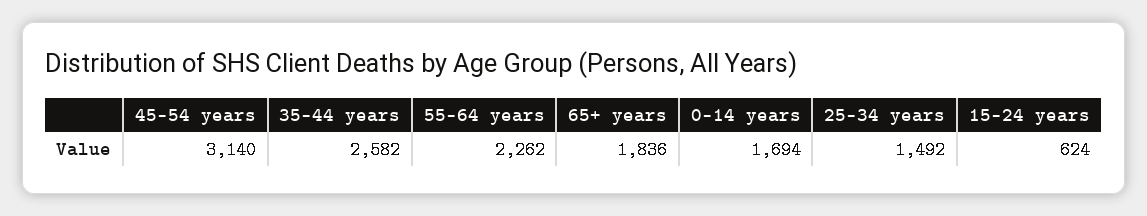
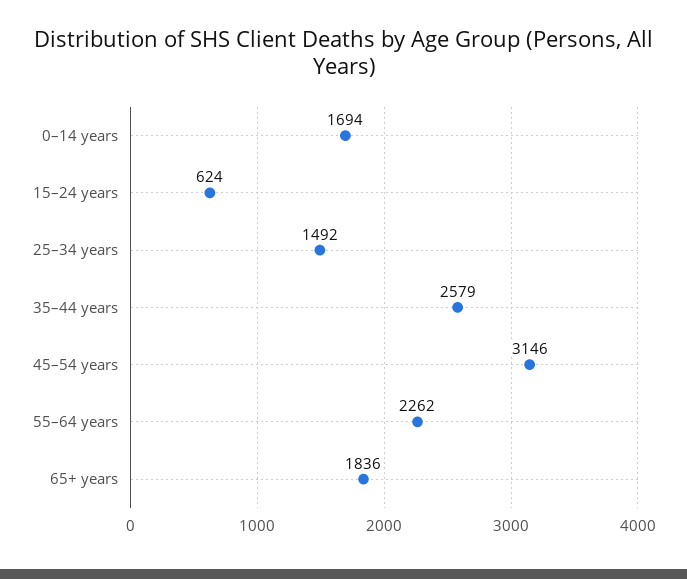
  {
-   "45–54 years": 3140,
+   "45–54 years": 3146,
-   "35–44 years": 2582,
+   "35–44 years": 2579,
    "55–64 years": 2262,
    "65+ years": 1836,
    "0–14 years": 1694,
    "25–34 years": 1492,
    "15–24 years": 624
  }

